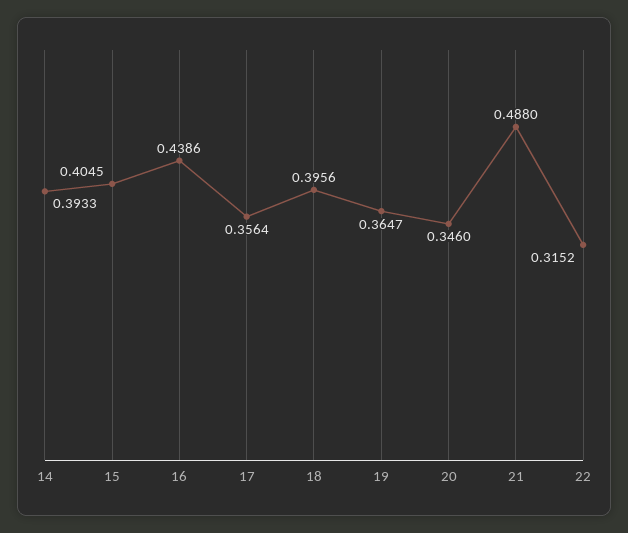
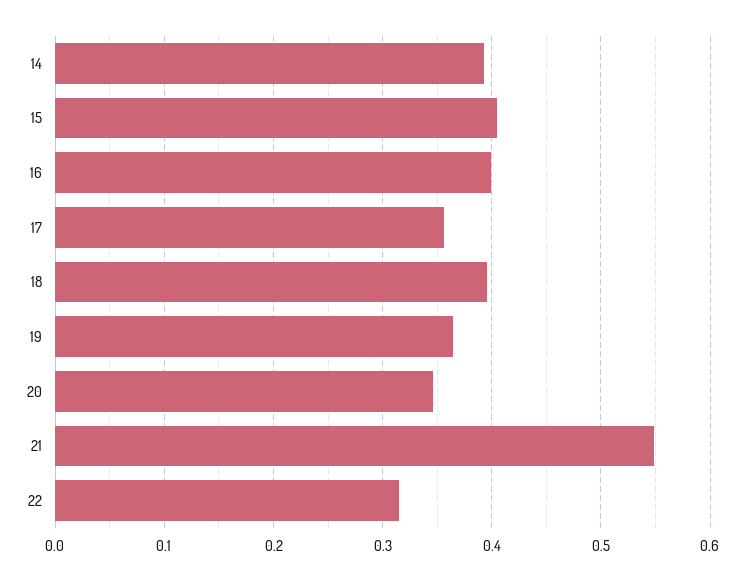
  {
    "14": 0.3933,
    "15": 0.4045,
-   "16": 0.4386,
+   "16": 0.4,
    "17": 0.3564,
    "18": 0.3956,
    "19": 0.3647,
    "20": 0.346,
-   "21": 0.488,
+   "21": 0.55,
    "22": 0.3152
  }

